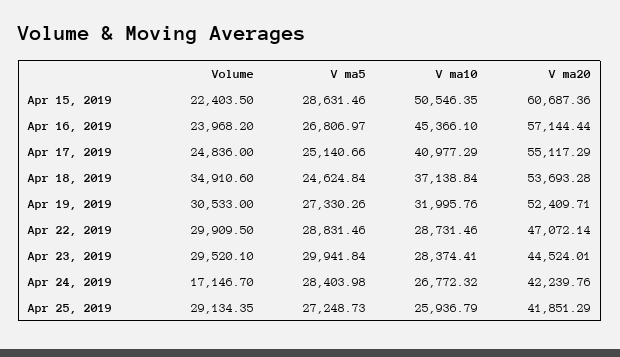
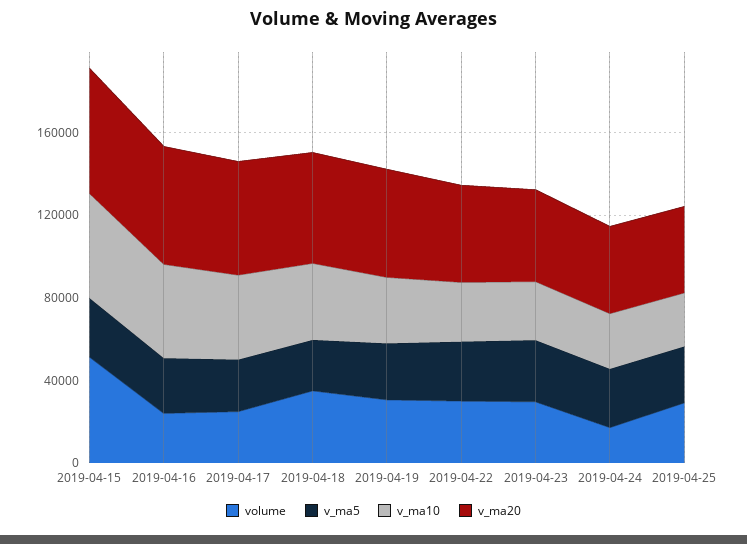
  {
    "Volume": {
-     "Apr 15, 2019": 22403.5,
+     "Apr 15, 2019": 50000,
      "Apr 16, 2019": 23968.2,
      "Apr 17, 2019": 24836,
      "Apr 18, 2019": 34910.6,
      "Apr 19, 2019": 30533,
      "Apr 22, 2019": 29909.5,
      "Apr 23, 2019": 29520.1,
      "Apr 24, 2019": 17146.7,
      "Apr 25, 2019": 29134.35
    },
    "V ma5": {
      "Apr 15, 2019": 28631.46,
      "Apr 16, 2019": 26806.97,
      "Apr 17, 2019": 25140.66,
      "Apr 18, 2019": 24624.84,
      "Apr 19, 2019": 27330.26,
      "Apr 22, 2019": 28831.46,
      "Apr 23, 2019": 29941.84,
      "Apr 24, 2019": 28403.98,
      "Apr 25, 2019": 27248.73
    },
    "V ma10": {
      "Apr 15, 2019": 50546.35,
      "Apr 16, 2019": 45366.1,
      "Apr 17, 2019": 40977.29,
      "Apr 18, 2019": 37138.84,
      "Apr 19, 2019": 31995.76,
      "Apr 22, 2019": 28731.46,
      "Apr 23, 2019": 28374.41,
      "Apr 24, 2019": 26772.32,
      "Apr 25, 2019": 25936.79
    },
    "V ma20": {
      "Apr 15, 2019": 60687.36,
      "Apr 16, 2019": 57144.44,
      "Apr 17, 2019": 55117.29,
      "Apr 18, 2019": 53693.28,
      "Apr 19, 2019": 52409.71,
      "Apr 22, 2019": 47072.14,
      "Apr 23, 2019": 44524.01,
      "Apr 24, 2019": 42239.76,
      "Apr 25, 2019": 41851.29
    }
  }

